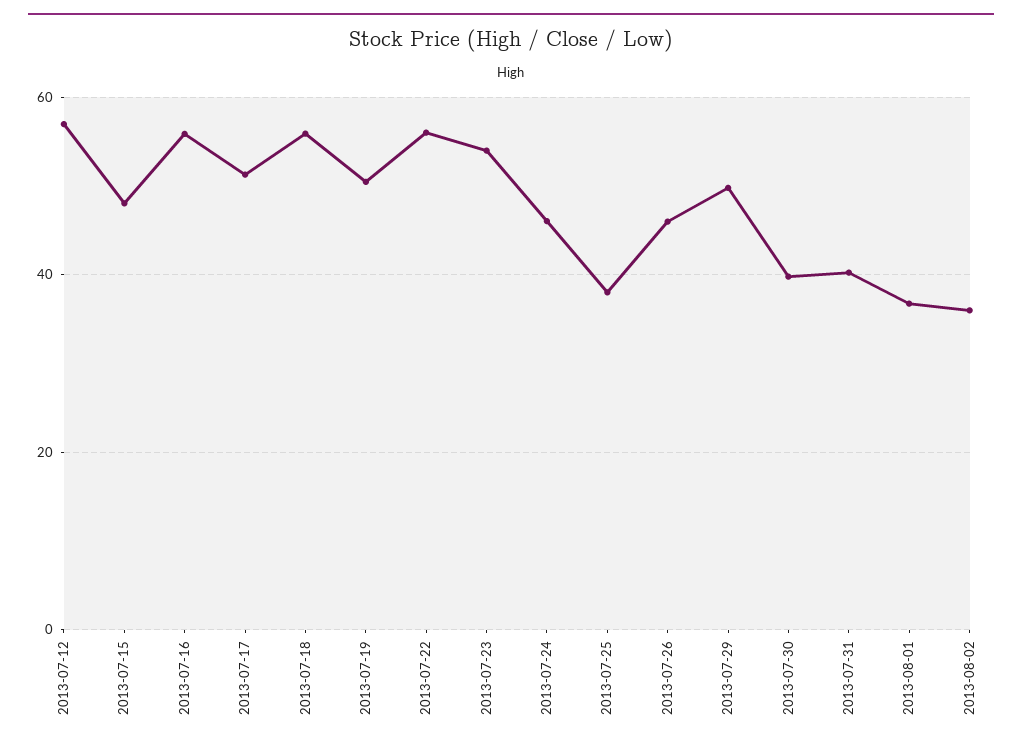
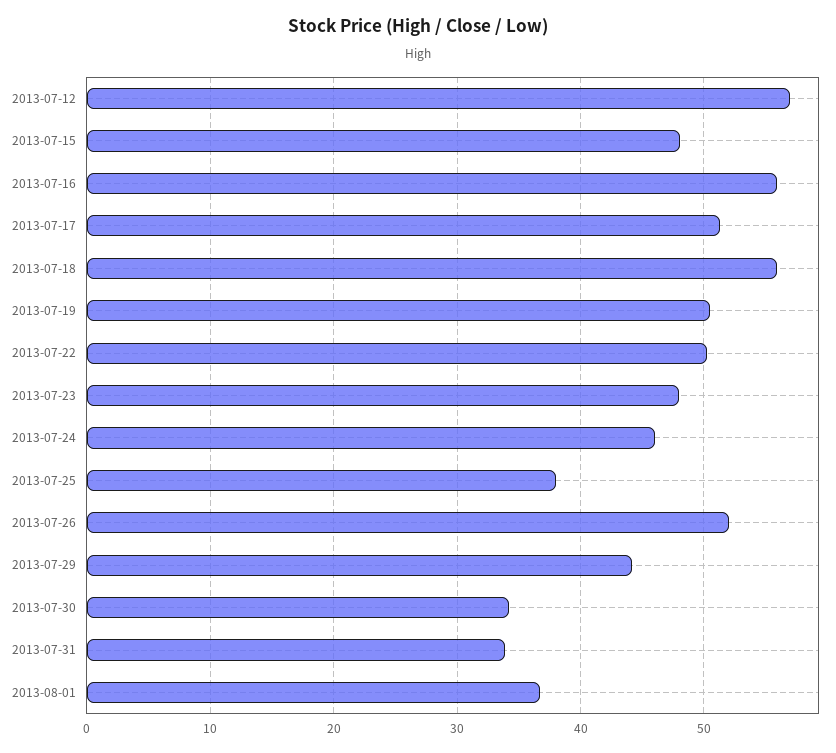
  {
    "2013-07-12": 57,
    "2013-07-15": 48,
    "2013-07-16": 56,
    "2013-07-17": 51,
    "2013-07-18": 56,
    "2013-07-19": 51,
-   "2013-07-22": 56,
+   "2013-07-22": 50,
-   "2013-07-23": 54,
+   "2013-07-23": 48,
    "2013-07-24": 46,
    "2013-07-25": 38,
-   "2013-07-26": 46,
+   "2013-07-26": 52,
-   "2013-07-29": 50,
+   "2013-07-29": 44,
-   "2013-07-30": 40,
+   "2013-07-30": 34,
-   "2013-07-31": 40,
+   "2013-07-31": 34,
-   "2013-08-01": 37,
+   "2013-08-01": 37
-   "2013-08-02": 36
  }

